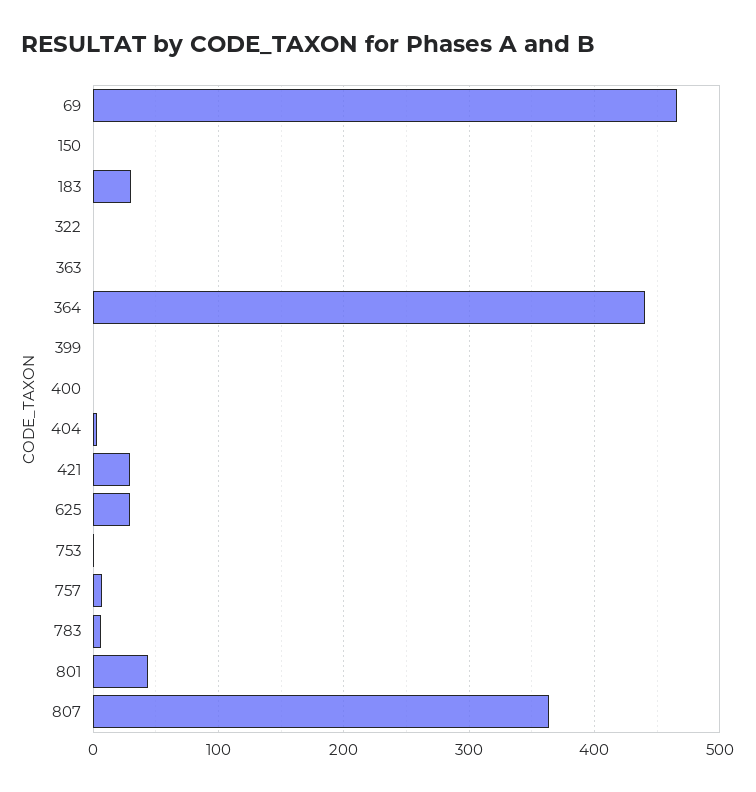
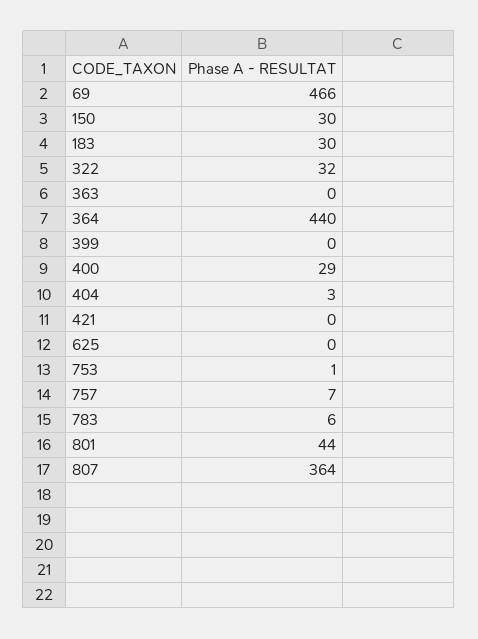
  {
    "69": 466,
-   "150": 0,
+   "150": 30,
    "183": 30,
-   "322": 0,
+   "322": 32,
    "363": 0,
    "364": 440,
    "399": 0,
-   "400": 0,
+   "400": 29,
    "404": 3,
-   "421": 30,
+   "421": 0,
-   "625": 30,
+   "625": 0,
    "753": 1,
    "757": 7,
    "783": 6,
    "801": 44,
    "807": 364
  }

